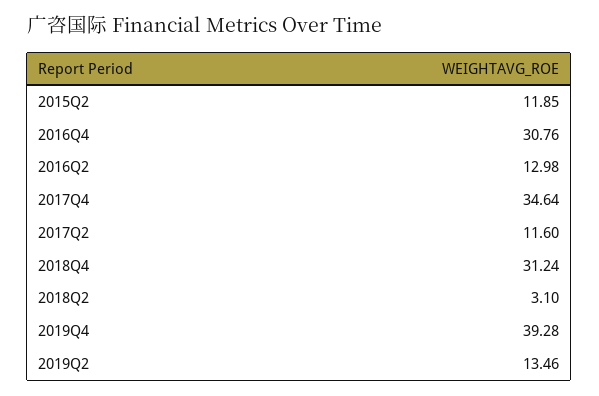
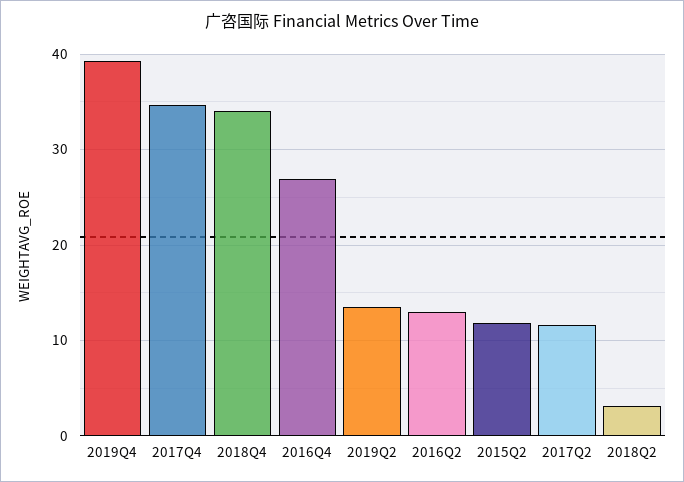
  {
    "2015Q2": 11.85,
-   "2016Q4": 30.76,
+   "2016Q4": 27,
    "2016Q2": 12.98,
    "2017Q4": 34.64,
    "2017Q2": 11.6,
-   "2018Q4": 31.24,
+   "2018Q4": 34,
    "2018Q2": 3.1,
    "2019Q4": 39.28,
    "2019Q2": 13.46
  }

